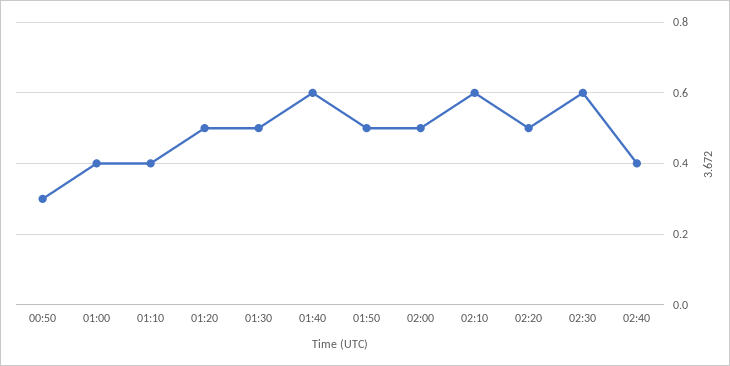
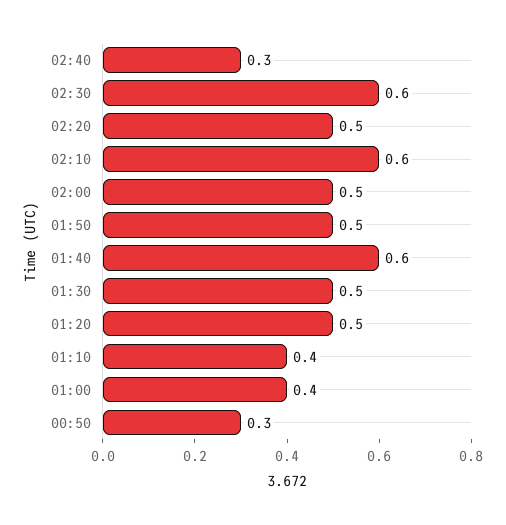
  {
    "00:50": 0.3,
    "01:00": 0.4,
    "01:10": 0.4,
    "01:20": 0.5,
    "01:30": 0.5,
    "01:40": 0.6,
    "01:50": 0.5,
    "02:00": 0.5,
    "02:10": 0.6,
    "02:20": 0.5,
    "02:30": 0.6,
-   "02:40": 0.4
+   "02:40": 0.3
  }

